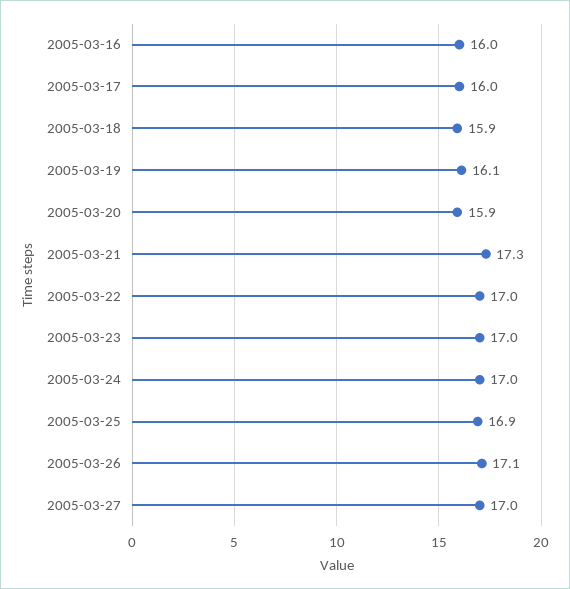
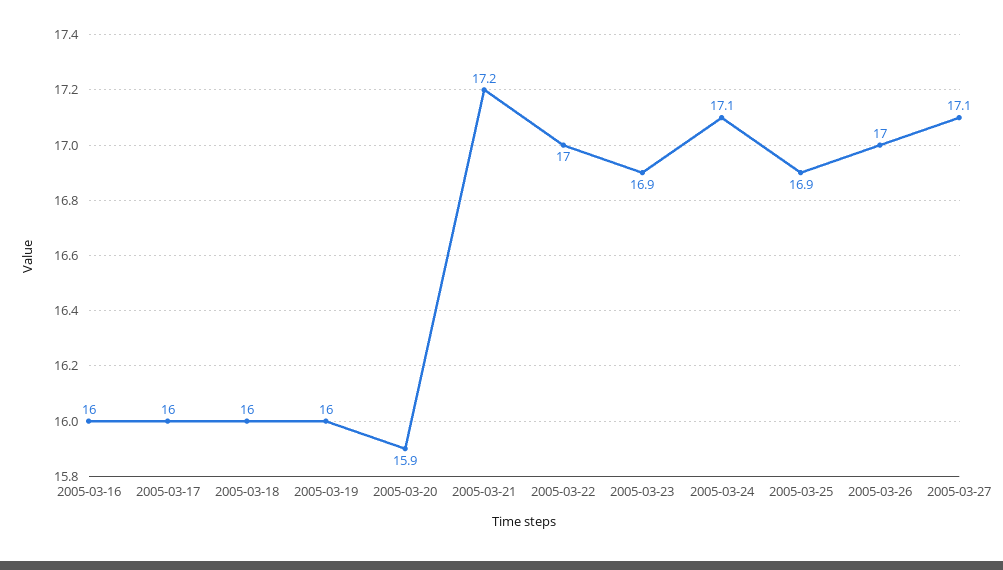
  {
    "2005-03-16": 16,
    "2005-03-17": 16,
-   "2005-03-18": 15.9,
+   "2005-03-18": 16,
-   "2005-03-19": 16.1,
+   "2005-03-19": 16,
    "2005-03-20": 15.9,
-   "2005-03-21": 17.3,
+   "2005-03-21": 17.2,
    "2005-03-22": 17,
-   "2005-03-23": 17,
+   "2005-03-23": 16.9,
-   "2005-03-24": 17,
+   "2005-03-24": 17.1,
    "2005-03-25": 16.9,
-   "2005-03-26": 17.1,
+   "2005-03-26": 17,
-   "2005-03-27": 17
+   "2005-03-27": 17.1
  }

